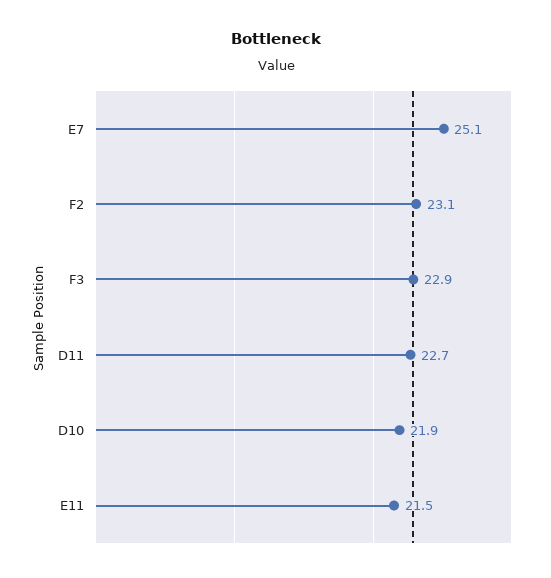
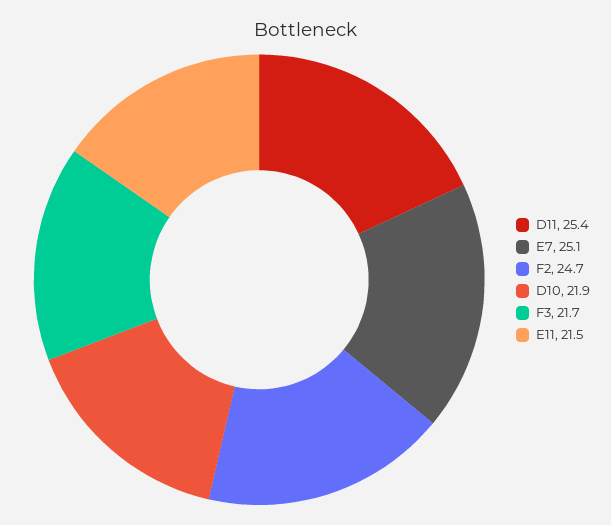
  {
    "E7": 25.1,
-   "F2": 23.1,
+   "F2": 24.7,
-   "F3": 22.9,
+   "F3": 21.7,
-   "D11": 22.7,
+   "D11": 25.4,
    "D10": 21.9,
    "E11": 21.5
  }

